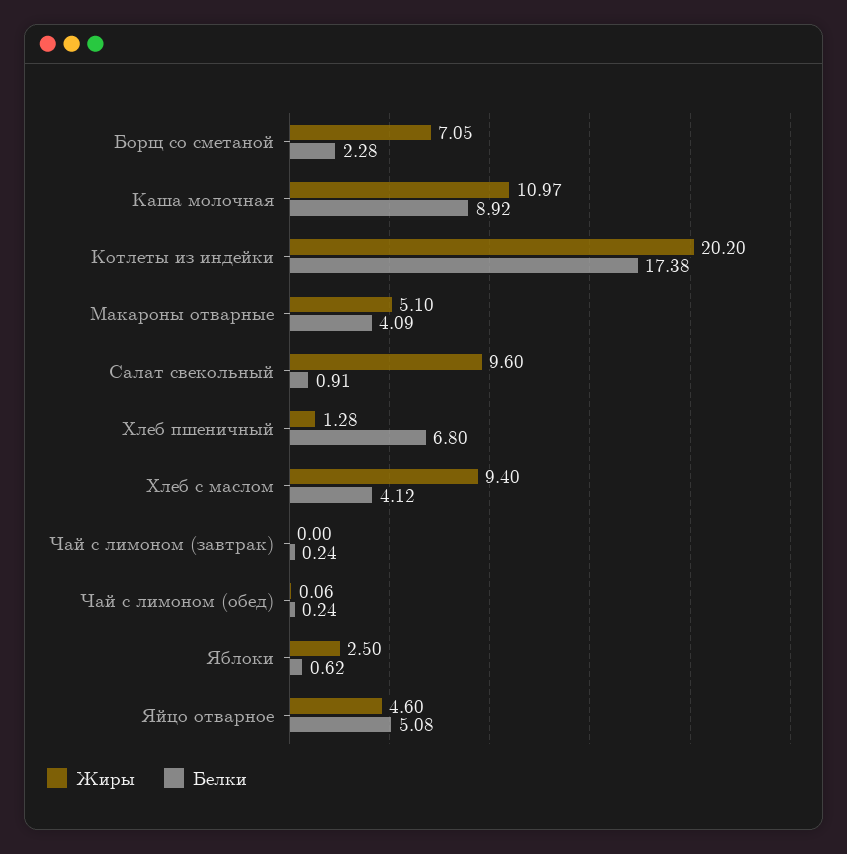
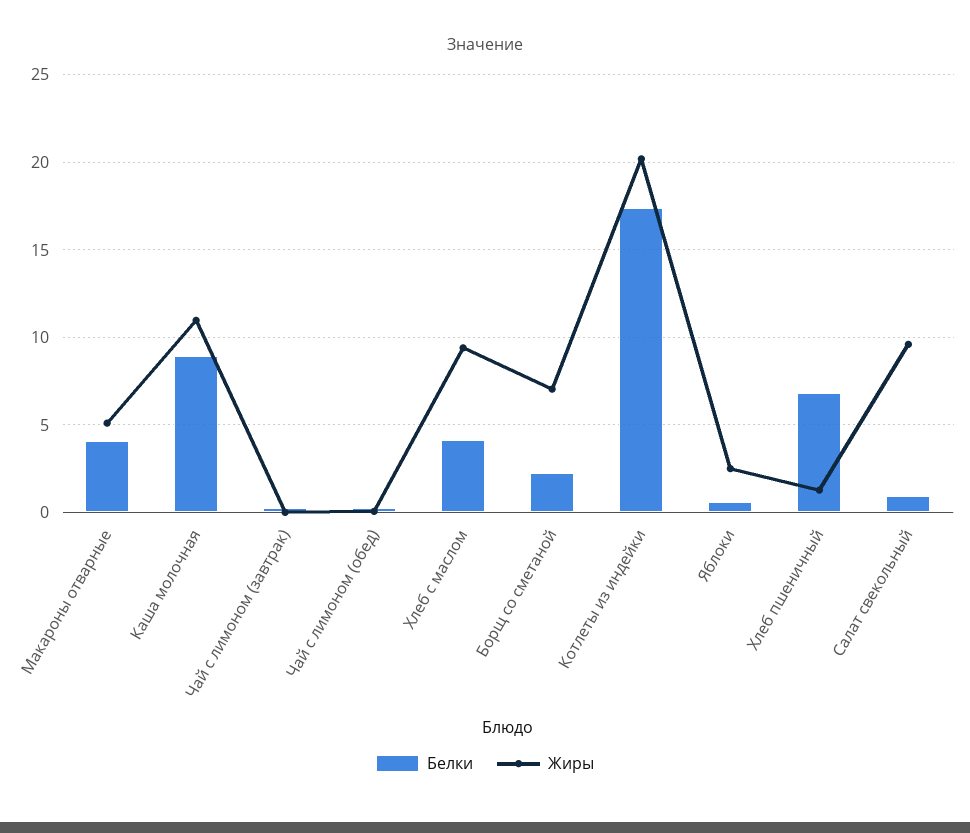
  {
    "Жиры": {
      "Борщ со сметаной": 7.05,
      "Каша молочная": 10.97,
      "Котлеты из индейки": 20.2,
      "Макароны отварные": 5.1,
      "Салат свекольный": 9.6,
      "Хлеб пшеничный": 1.28,
      "Хлеб с маслом": 9.4,
      "Чай с лимоном (завтрак)": 0,
      "Чай с лимоном (обед)": 0.06,
-     "Яблоки": 2.5,
+     "Яблоки": 2.5
-     "Яйцо отварное": 4.6
    },
    "Белки": {
      "Борщ со сметаной": 2.28,
      "Каша молочная": 8.92,
      "Котлеты из индейки": 17.38,
      "Макароны отварные": 4.09,
      "Салат свекольный": 0.91,
      "Хлеб пшеничный": 6.8,
      "Хлеб с маслом": 4.12,
      "Чай с лимоном (завтрак)": 0.24,
      "Чай с лимоном (обед)": 0.24,
-     "Яблоки": 0.62,
+     "Яблоки": 0.62
-     "Яйцо отварное": 5.08
    }
  }

